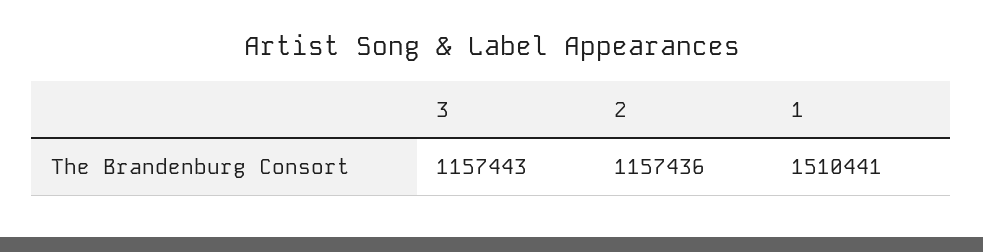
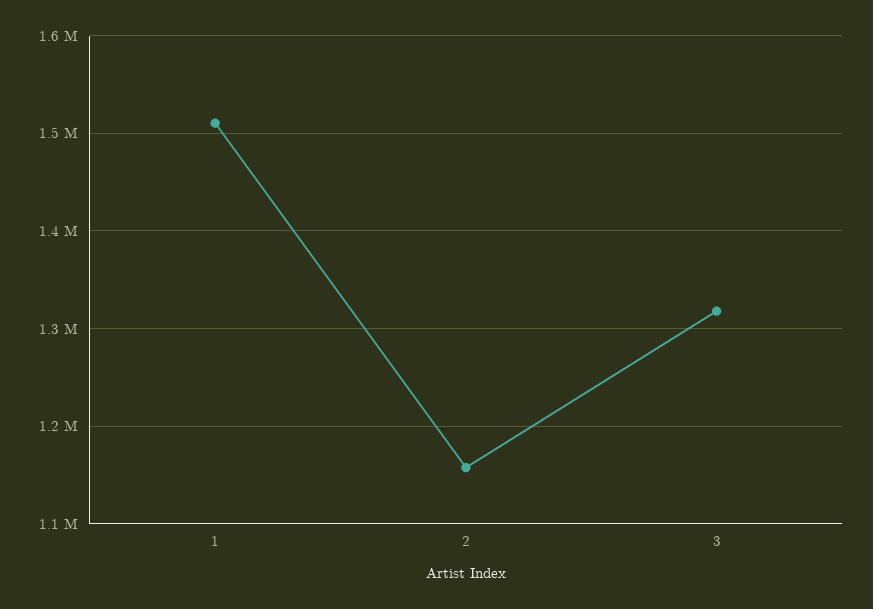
  {
-   "3": 1157443,
+   "3": 1320000,
    "2": 1157436,
    "1": 1510441
  }

